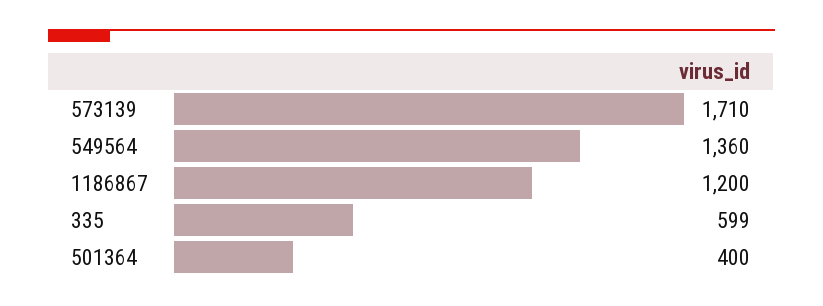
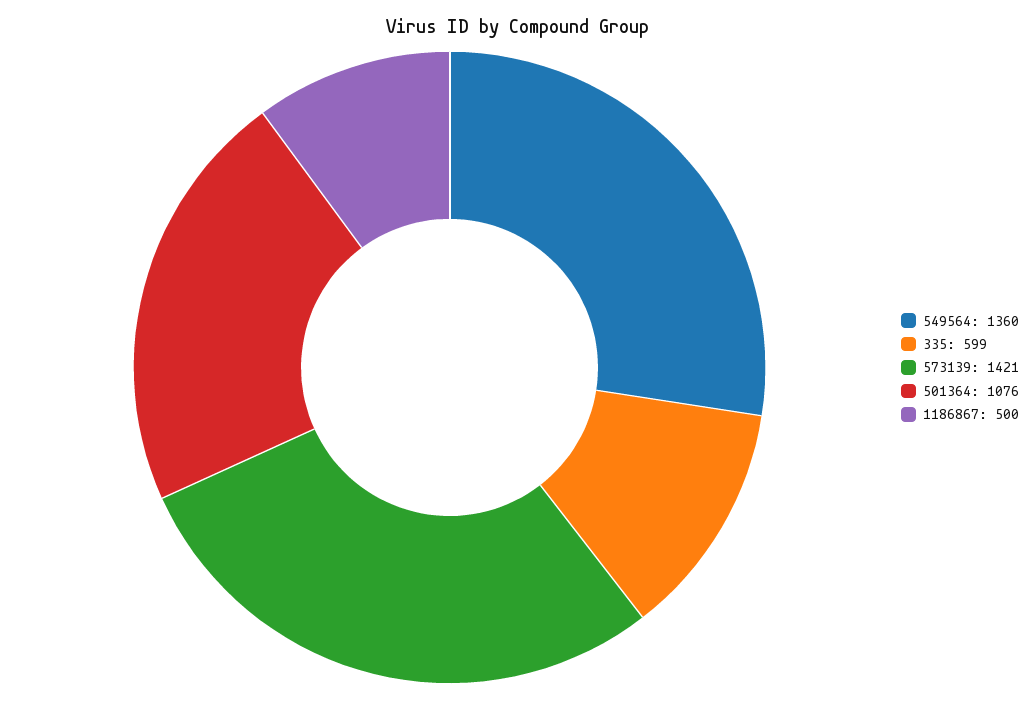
  {
-   "573139": 1710,
+   "573139": 1421,
    "549564": 1360,
-   "1186867": 1200,
+   "1186867": 500,
    "335": 599,
-   "501364": 400
+   "501364": 1076
  }

